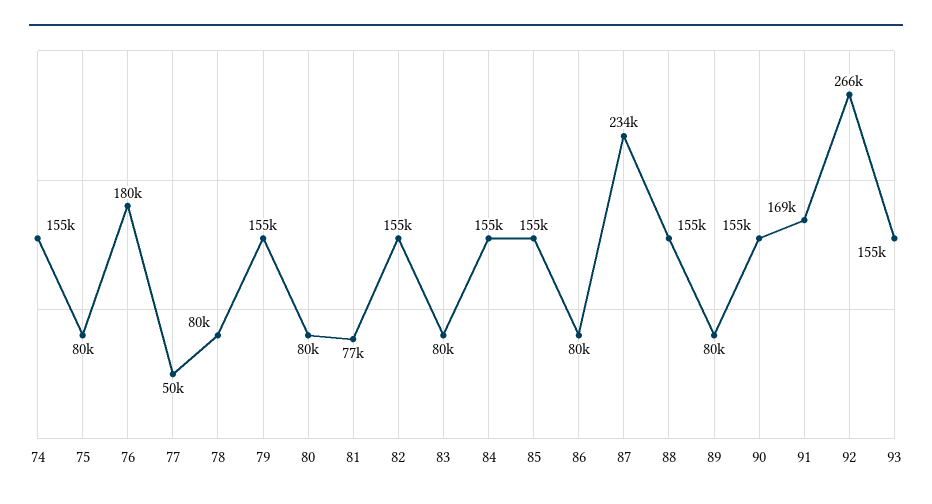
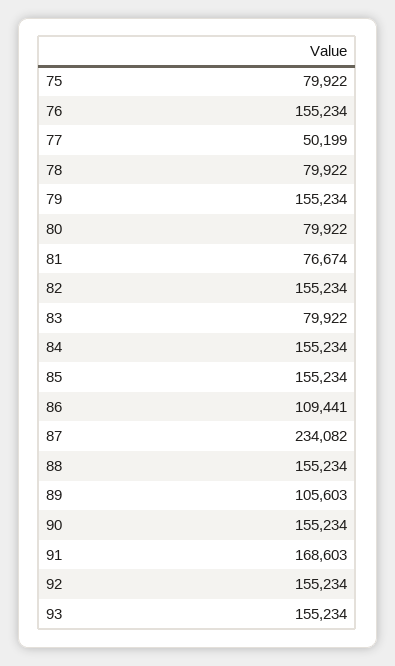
  {
-   "74": 155000,
    "75": 79922,
-   "76": 180000,
+   "76": 155234,
    "77": 50199,
    "78": 79922,
    "79": 155234,
    "80": 79922,
    "81": 76674,
    "82": 155234,
    "83": 79922,
    "84": 155234,
    "85": 155234,
-   "86": 80000,
+   "86": 109441,
    "87": 234082,
    "88": 155234,
-   "89": 80000,
+   "89": 105603,
    "90": 155234,
    "91": 168603,
-   "92": 266000,
+   "92": 155234,
    "93": 155234
  }

